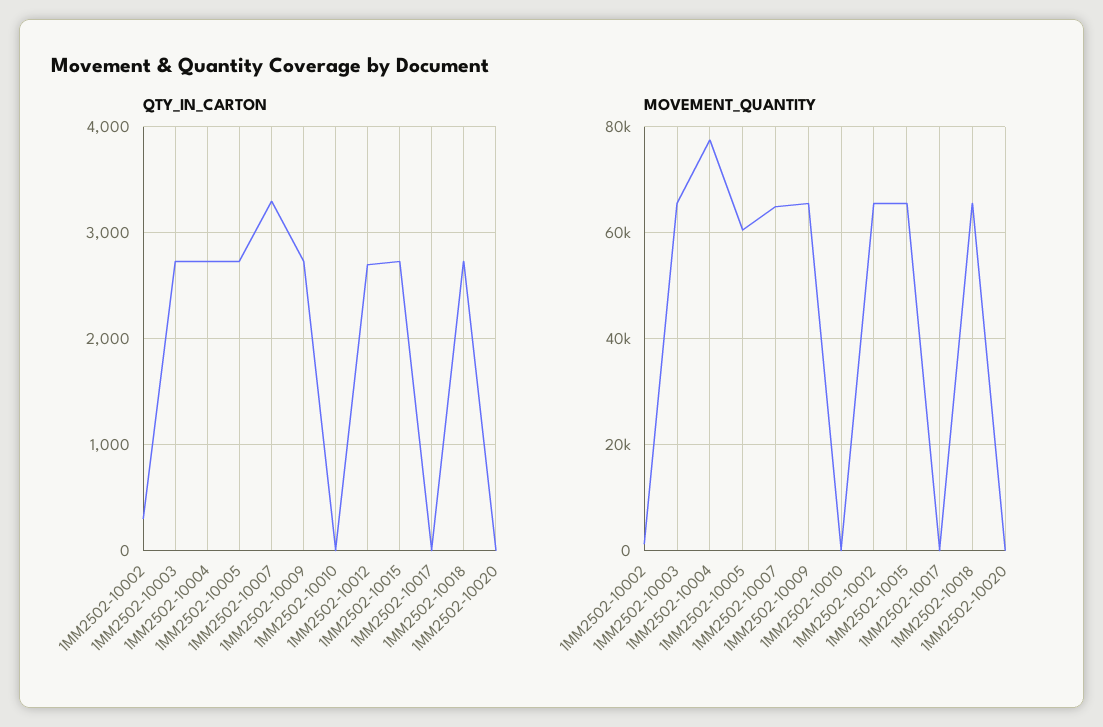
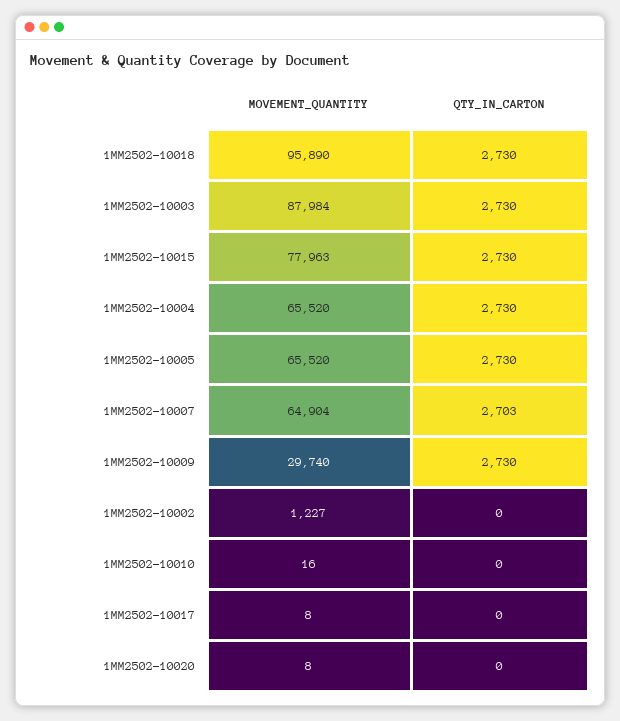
  {
    "QTY_IN_CARTON": {
-     "1MM2502-10002": 300,
+     "1MM2502-10002": 0,
      "1MM2502-10003": 2730,
      "1MM2502-10004": 2730,
      "1MM2502-10005": 2730,
-     "1MM2502-10007": 3300,
+     "1MM2502-10007": 2703,
      "1MM2502-10009": 2730,
      "1MM2502-10010": 0,
-     "1MM2502-10012": 2700,
      "1MM2502-10015": 2730,
      "1MM2502-10017": 0,
      "1MM2502-10018": 2730,
      "1MM2502-10020": 0
    },
    "MOVEMENT_QUANTITY": {
      "1MM2502-10002": 1227,
-     "1MM2502-10003": 66000,
+     "1MM2502-10003": 87984,
-     "1MM2502-10004": 78000,
+     "1MM2502-10004": 65520,
-     "1MM2502-10005": 60000,
+     "1MM2502-10005": 65520,
      "1MM2502-10007": 64904,
-     "1MM2502-10009": 66000,
+     "1MM2502-10009": 29740,
      "1MM2502-10010": 16,
-     "1MM2502-10012": 66000,
-     "1MM2502-10015": 66000,
+     "1MM2502-10015": 77963,
      "1MM2502-10017": 8,
-     "1MM2502-10018": 66000,
+     "1MM2502-10018": 95890,
      "1MM2502-10020": 8
    }
  }

